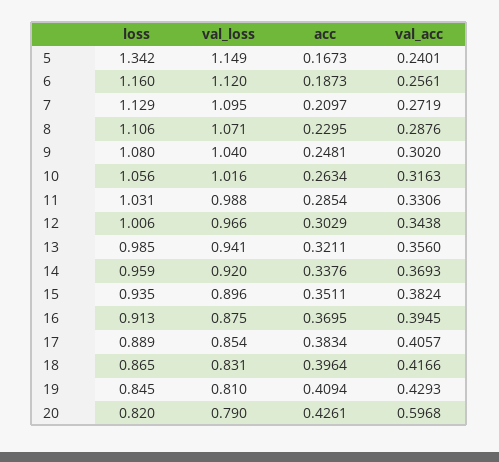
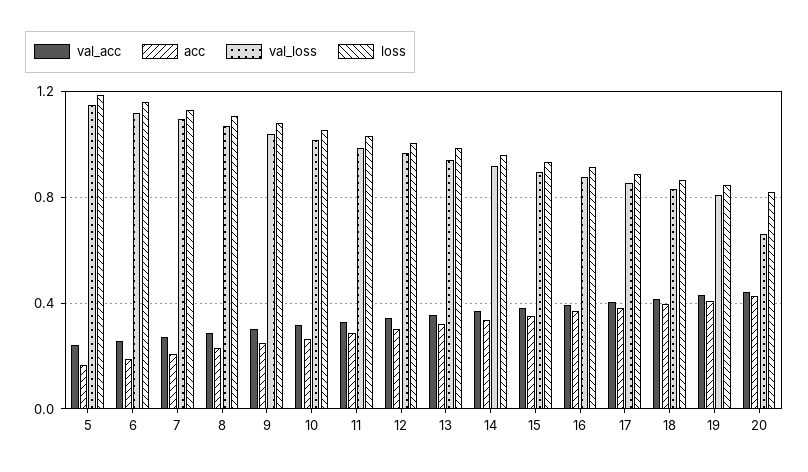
  {
    "loss": {
-     "5": 1.342,
+     "5": 1.2,
      "6": 1.16,
      "7": 1.129,
      "8": 1.106,
      "9": 1.08,
      "10": 1.056,
      "11": 1.031,
      "12": 1.006,
      "13": 0.985,
      "14": 0.959,
      "15": 0.935,
      "16": 0.913,
      "17": 0.889,
      "18": 0.865,
      "19": 0.845,
      "20": 0.82
    },
    "val_loss": {
      "5": 1.149,
      "6": 1.12,
      "7": 1.095,
      "8": 1.071,
      "9": 1.04,
      "10": 1.016,
      "11": 0.988,
      "12": 0.966,
      "13": 0.941,
      "14": 0.92,
      "15": 0.896,
      "16": 0.875,
      "17": 0.854,
      "18": 0.831,
      "19": 0.81,
-     "20": 0.79
+     "20": 0.65
    },
    "acc": {
      "5": 0.1673,
      "6": 0.1873,
      "7": 0.2097,
      "8": 0.2295,
      "9": 0.2481,
      "10": 0.2634,
      "11": 0.2854,
      "12": 0.3029,
      "13": 0.3211,
      "14": 0.3376,
      "15": 0.3511,
      "16": 0.3695,
      "17": 0.3834,
      "18": 0.3964,
      "19": 0.4094,
      "20": 0.4261
    },
    "val_acc": {
      "5": 0.2401,
      "6": 0.2561,
      "7": 0.2719,
      "8": 0.2876,
      "9": 0.302,
      "10": 0.3163,
      "11": 0.3306,
      "12": 0.3438,
      "13": 0.356,
      "14": 0.3693,
      "15": 0.3824,
      "16": 0.3945,
      "17": 0.4057,
      "18": 0.4166,
      "19": 0.4293,
-     "20": 0.5968
+     "20": 0.45
    }
  }

